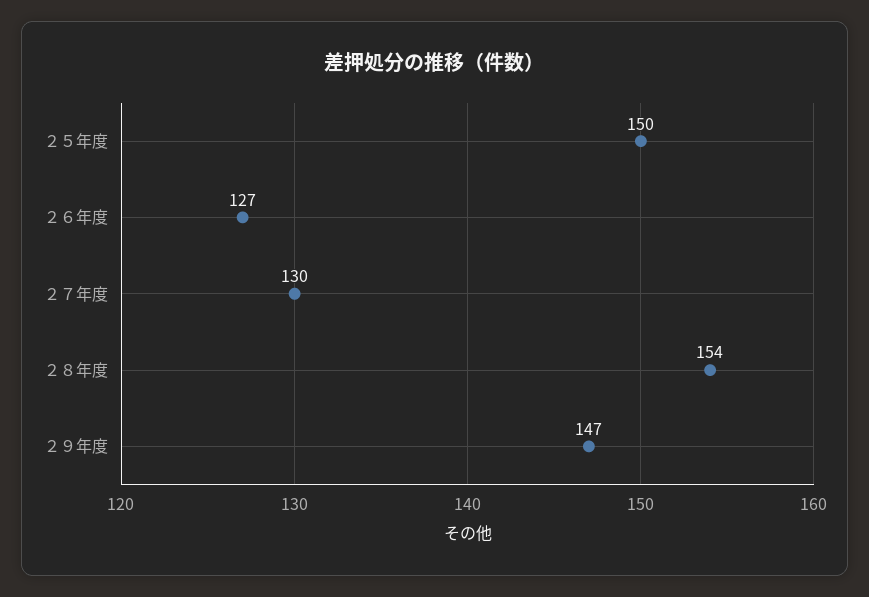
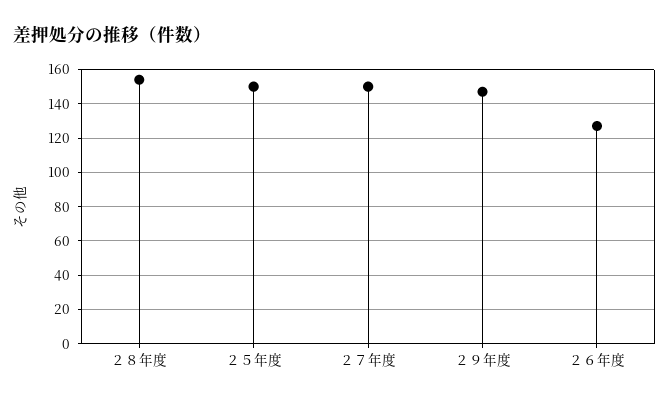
  {
    "２５年度": 150,
    "２６年度": 127,
-   "２７年度": 130,
+   "２７年度": 150,
    "２８年度": 154,
    "２９年度": 147
  }

